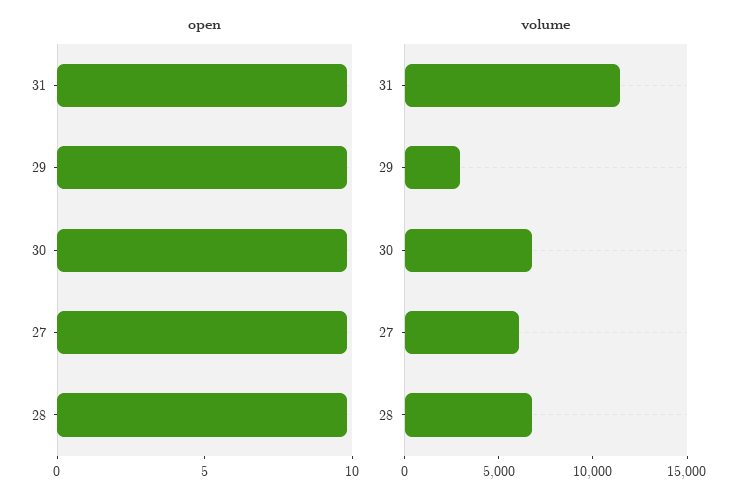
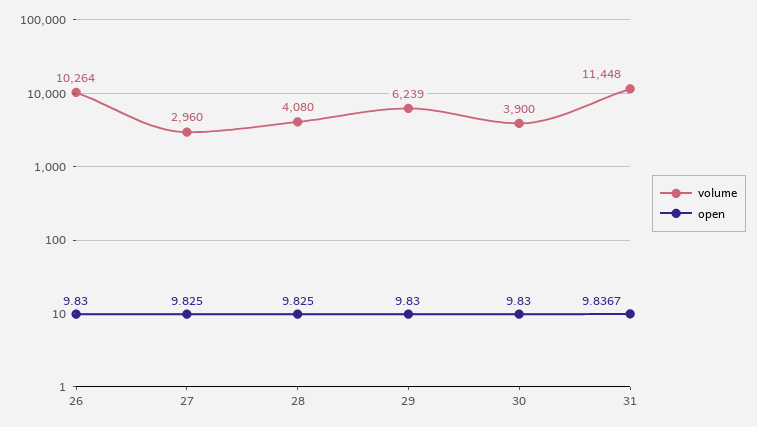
  {
    "open": {
      "31": 9.8367,
      "29": 9.83,
      "30": 9.83,
      "27": 9.825,
-     "28": 9.825
+     "28": 9.825,
+     "26": 9.83
    },
    "volume": {
      "31": 11448,
-     "29": 3000,
+     "29": 6239,
-     "30": 7000,
+     "30": 3900,
-     "27": 6000,
+     "27": 2960,
-     "28": 7000
+     "28": 4080,
+     "26": 10264
    }
  }

